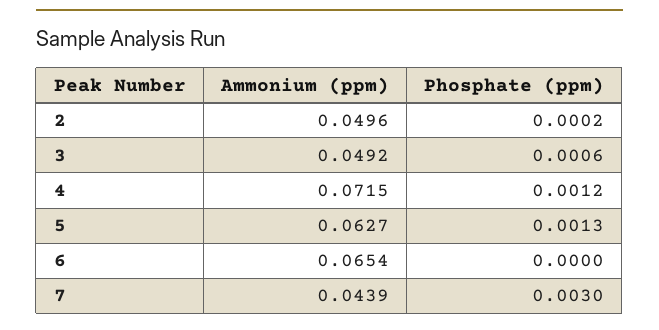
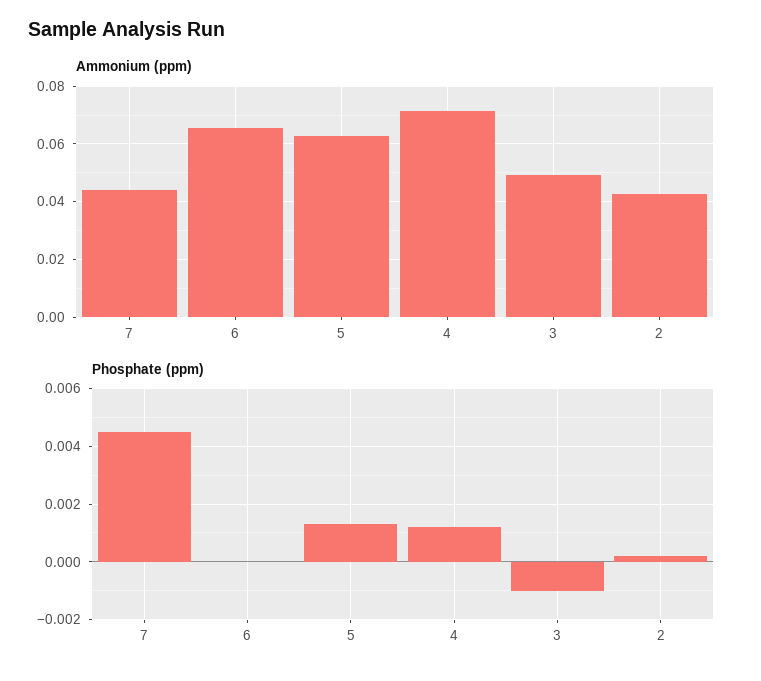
  {
    "Ammonium (ppm)": {
-     "2": 0.0496,
+     "2": 0.0425,
      "3": 0.0492,
      "4": 0.0715,
      "5": 0.0627,
      "6": 0.0654,
      "7": 0.0439
    },
    "Phosphate (ppm)": {
      "2": 0.0002,
-     "3": 0.0006,
+     "3": -0.001,
      "4": 0.0012,
      "5": 0.0013,
      "6": 0,
-     "7": 0.003
+     "7": 0.0045
    }
  }

